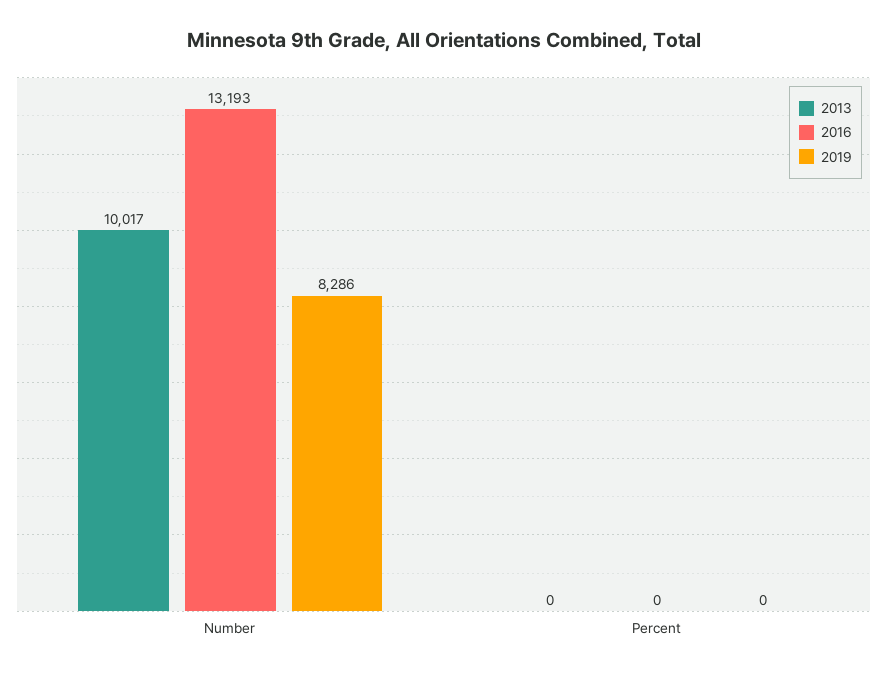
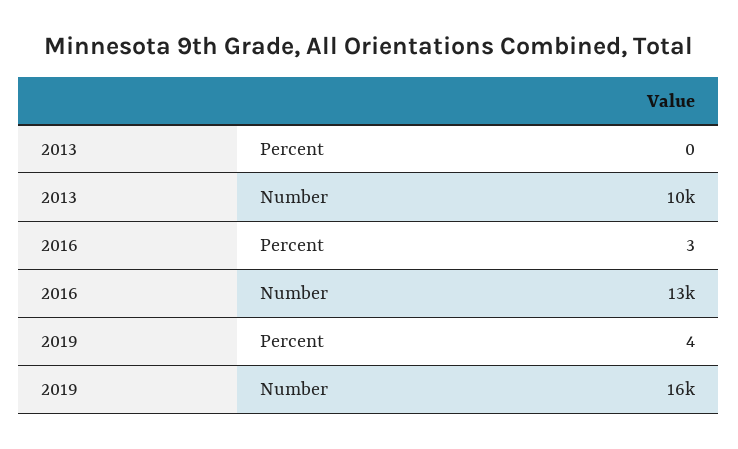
  {
    "2013": {
      "Number": 10017,
      "Percent": 0
    },
    "2016": {
      "Number": 13193,
-     "Percent": 0
+     "Percent": 3
    },
    "2019": {
-     "Number": 8286,
+     "Number": 16000,
-     "Percent": 0
+     "Percent": 4
    }
  }

